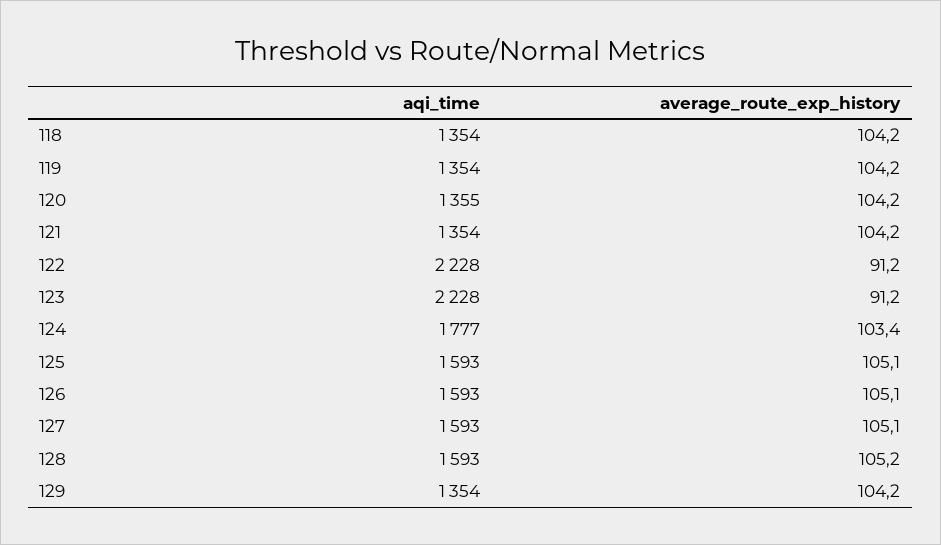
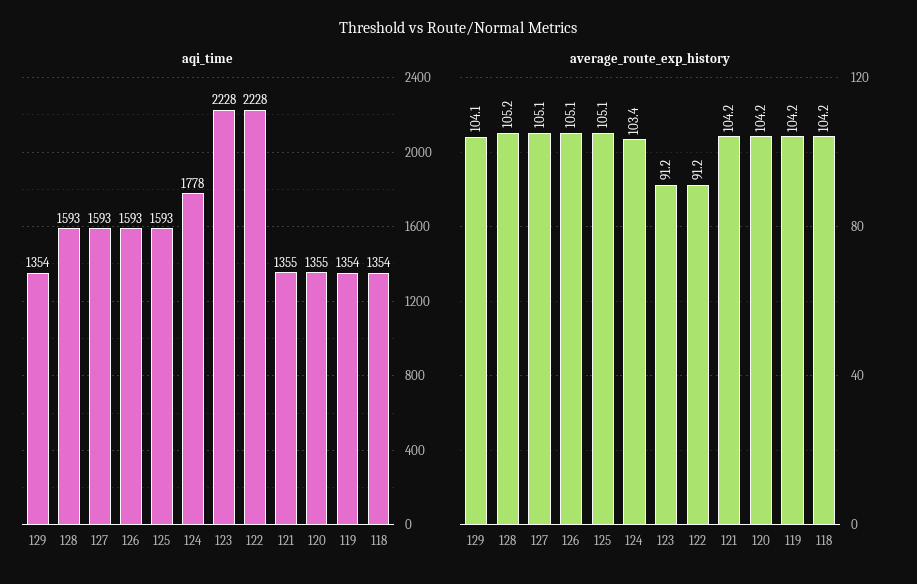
  {
    "aqi_time": {
      "118": 1354,
      "119": 1354,
      "120": 1355,
-     "121": 1354,
+     "121": 1355,
      "122": 2228,
      "123": 2228,
-     "124": 1777,
+     "124": 1778,
      "125": 1593,
      "126": 1593,
      "127": 1593,
      "128": 1593,
      "129": 1354
    },
    "average_route_exp_history": {
      "118": 104.2,
      "119": 104.2,
      "120": 104.2,
      "121": 104.2,
      "122": 91.2,
      "123": 91.2,
      "124": 103.4,
      "125": 105.1,
      "126": 105.1,
      "127": 105.1,
      "128": 105.2,
-     "129": 104.2
+     "129": 104.1
    }
  }

